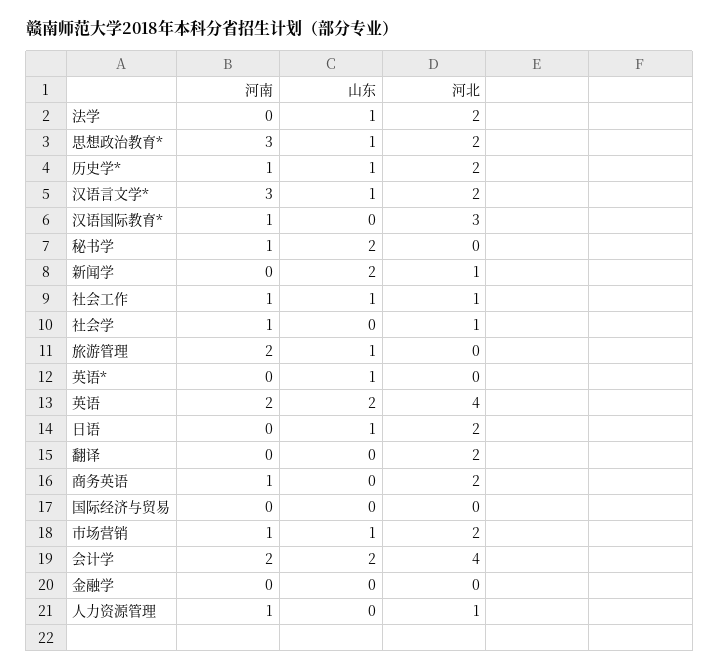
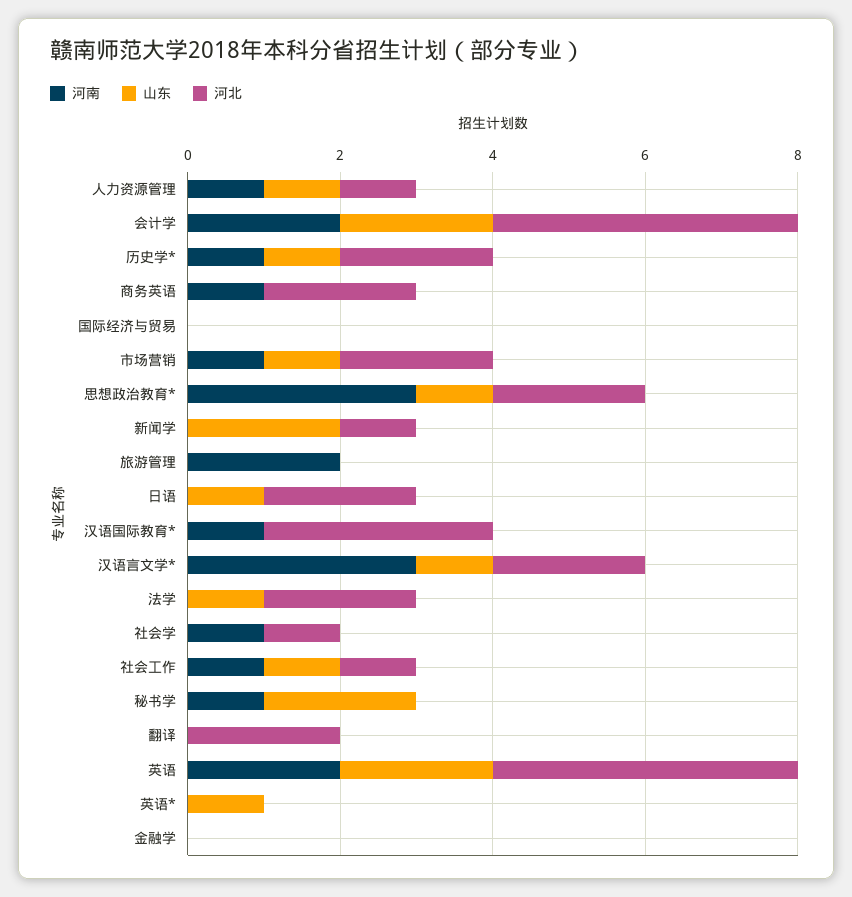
  {
    "河南": {
      "法学": 0,
      "思想政治教育*": 3,
      "历史学*": 1,
      "汉语言文学*": 3,
      "汉语国际教育*": 1,
      "秘书学": 1,
      "新闻学": 0,
      "社会工作": 1,
      "社会学": 1,
      "旅游管理": 2,
      "英语*": 0,
      "英语": 2,
      "日语": 0,
      "翻译": 0,
      "商务英语": 1,
      "国际经济与贸易": 0,
      "市场营销": 1,
      "会计学": 2,
      "金融学": 0,
      "人力资源管理": 1
    },
    "山东": {
      "法学": 1,
      "思想政治教育*": 1,
      "历史学*": 1,
      "汉语言文学*": 1,
      "汉语国际教育*": 0,
      "秘书学": 2,
      "新闻学": 2,
      "社会工作": 1,
      "社会学": 0,
-     "旅游管理": 1,
+     "旅游管理": 0,
      "英语*": 1,
      "英语": 2,
      "日语": 1,
      "翻译": 0,
      "商务英语": 0,
      "国际经济与贸易": 0,
      "市场营销": 1,
      "会计学": 2,
      "金融学": 0,
-     "人力资源管理": 0
+     "人力资源管理": 1
    },
    "河北": {
      "法学": 2,
      "思想政治教育*": 2,
      "历史学*": 2,
      "汉语言文学*": 2,
      "汉语国际教育*": 3,
      "秘书学": 0,
      "新闻学": 1,
      "社会工作": 1,
      "社会学": 1,
      "旅游管理": 0,
      "英语*": 0,
      "英语": 4,
      "日语": 2,
      "翻译": 2,
      "商务英语": 2,
      "国际经济与贸易": 0,
      "市场营销": 2,
      "会计学": 4,
      "金融学": 0,
      "人力资源管理": 1
    }
  }

